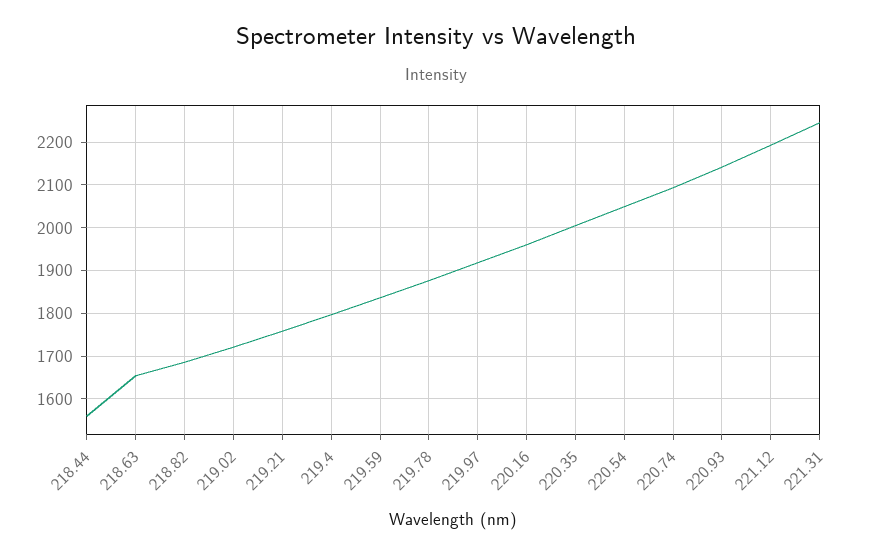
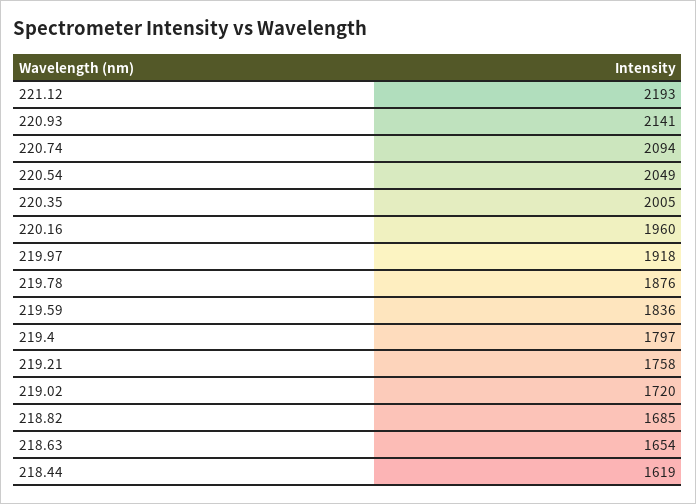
  {
-   "218.44": 1560,
+   "218.44": 1619,
    "218.63": 1654,
    "218.82": 1685,
    "219.02": 1720,
    "219.21": 1758,
    "219.4": 1797,
    "219.59": 1836,
    "219.78": 1876,
    "219.97": 1918,
    "220.16": 1960,
    "220.35": 2005,
    "220.54": 2049,
    "220.74": 2094,
    "220.93": 2141,
-   "221.12": 2193,
+   "221.12": 2193
-   "221.31": 2240
  }

